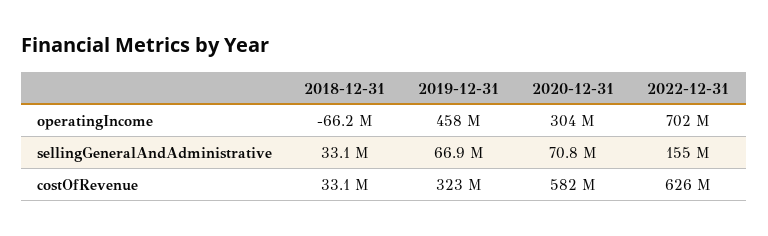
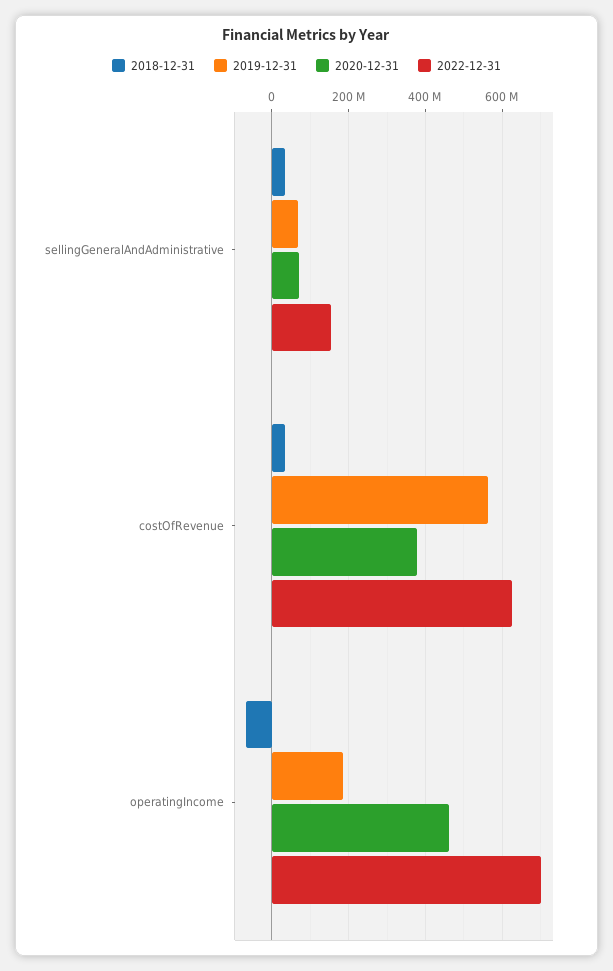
  {
    "2018-12-31": {
      "operatingIncome": -66200000,
      "sellingGeneralAndAdministrative": 33100000,
      "costOfRevenue": 33100000
    },
    "2019-12-31": {
-     "operatingIncome": 458000000,
+     "operatingIncome": 180000000,
      "sellingGeneralAndAdministrative": 66900000,
-     "costOfRevenue": 323000000
+     "costOfRevenue": 560000000
    },
    "2020-12-31": {
-     "operatingIncome": 304000000,
+     "operatingIncome": 460000000,
      "sellingGeneralAndAdministrative": 70800000,
-     "costOfRevenue": 582000000
+     "costOfRevenue": 380000000
    },
    "2022-12-31": {
      "operatingIncome": 702000000,
      "sellingGeneralAndAdministrative": 155000000,
      "costOfRevenue": 626000000
    }
  }

